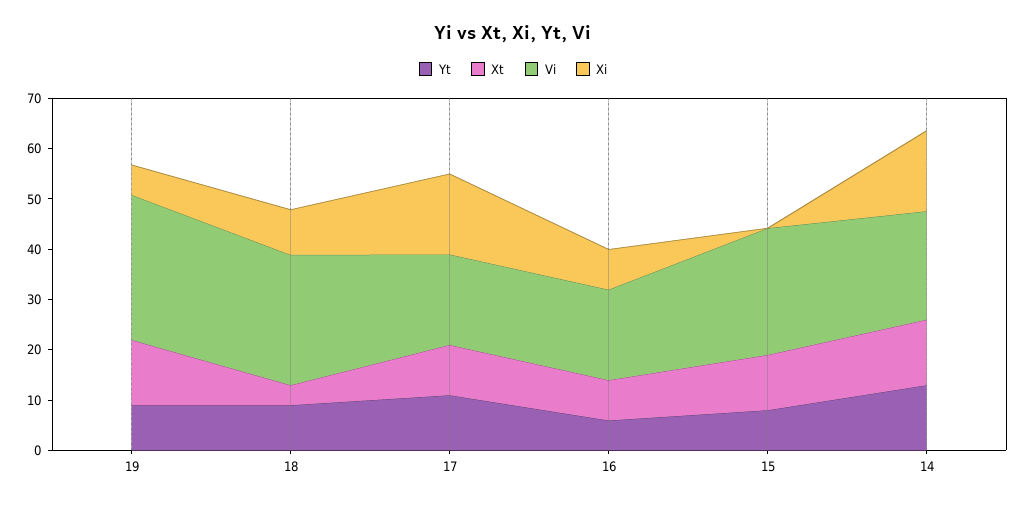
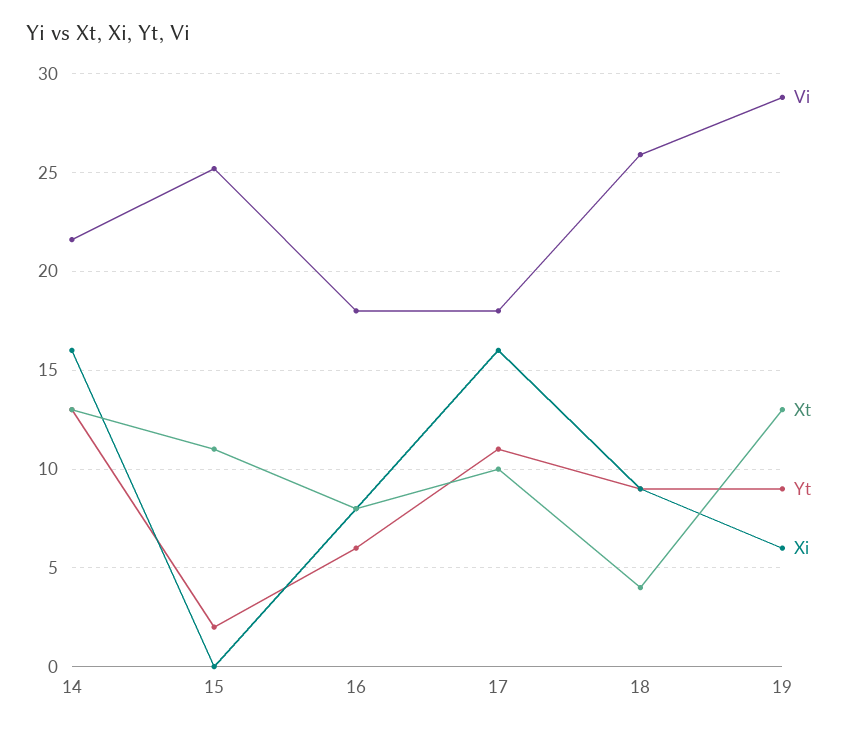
  {
    "Yt": {
      "19": 9,
      "18": 9,
      "17": 11,
      "16": 6,
-     "15": 8,
+     "15": 2,
      "14": 13
    },
    "Xt": {
      "19": 13,
      "18": 4,
      "17": 10,
      "16": 8,
      "15": 11,
      "14": 13
    },
    "Vi": {
      "19": 29,
      "18": 26,
      "17": 18,
      "16": 18,
      "15": 25,
      "14": 21.5
    },
    "Xi": {
      "19": 6,
      "18": 9,
      "17": 16,
      "16": 8,
      "15": 0,
      "14": 16
    }
  }

